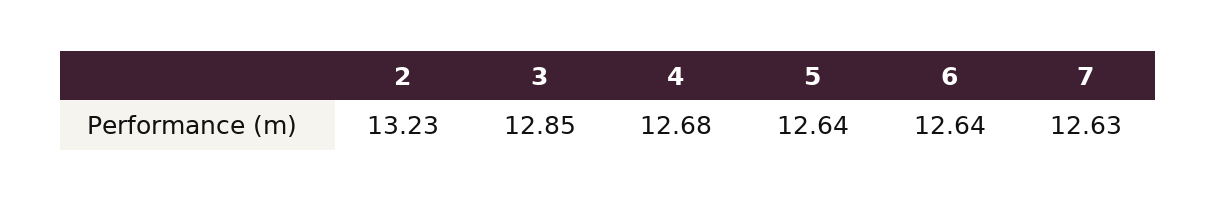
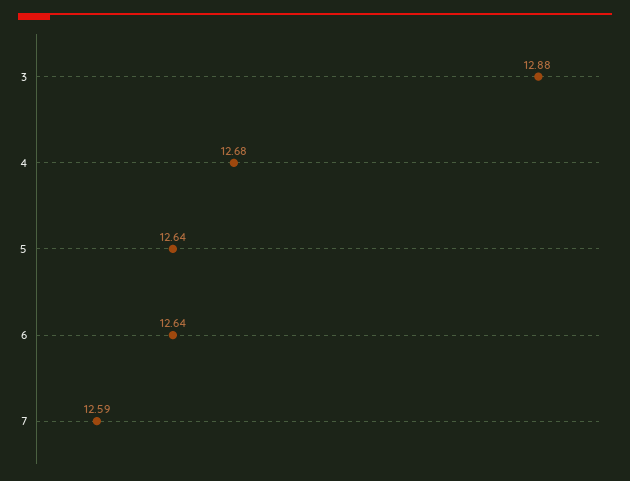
  {
-   "2": 13.23,
-   "3": 12.85,
+   "3": 12.88,
    "4": 12.68,
    "5": 12.64,
    "6": 12.64,
-   "7": 12.63
+   "7": 12.59
  }

